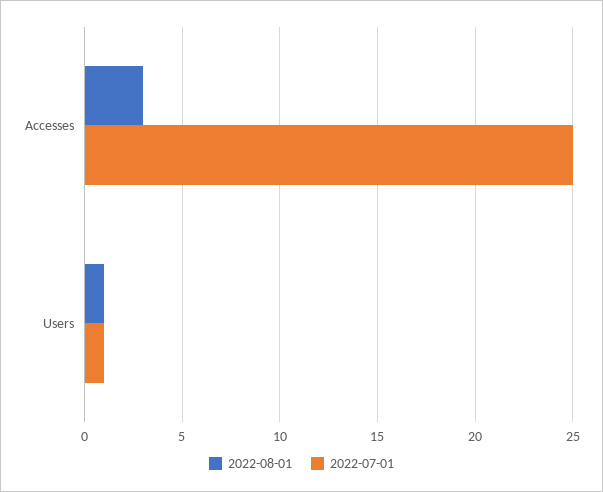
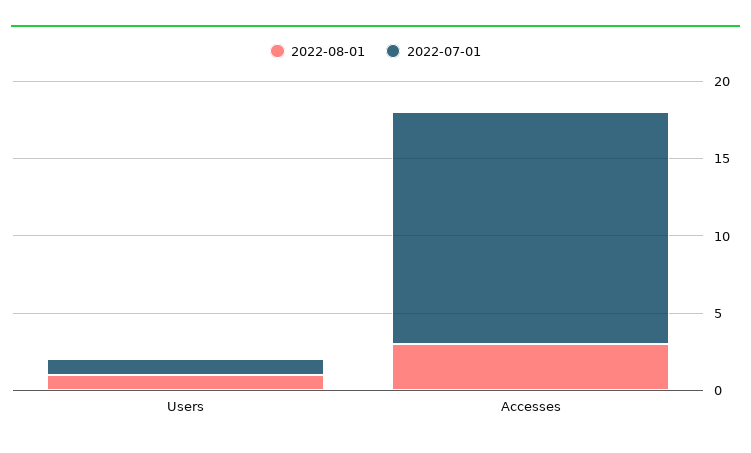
  {
    "2022-08-01": {
      "Accesses": 3,
      "Users": 1
    },
    "2022-07-01": {
-     "Accesses": 25,
+     "Accesses": 15,
      "Users": 1
    }
  }

